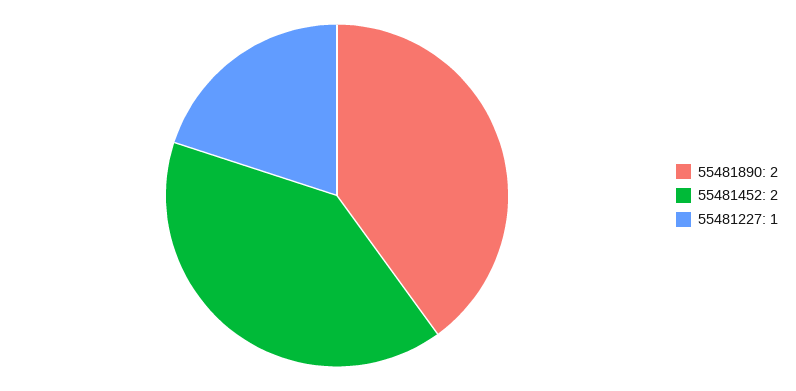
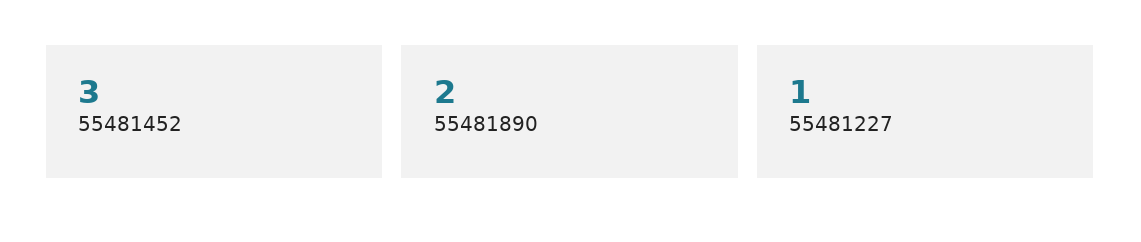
  {
    "55481890": 2,
-   "55481452": 2,
+   "55481452": 3,
    "55481227": 1
  }

